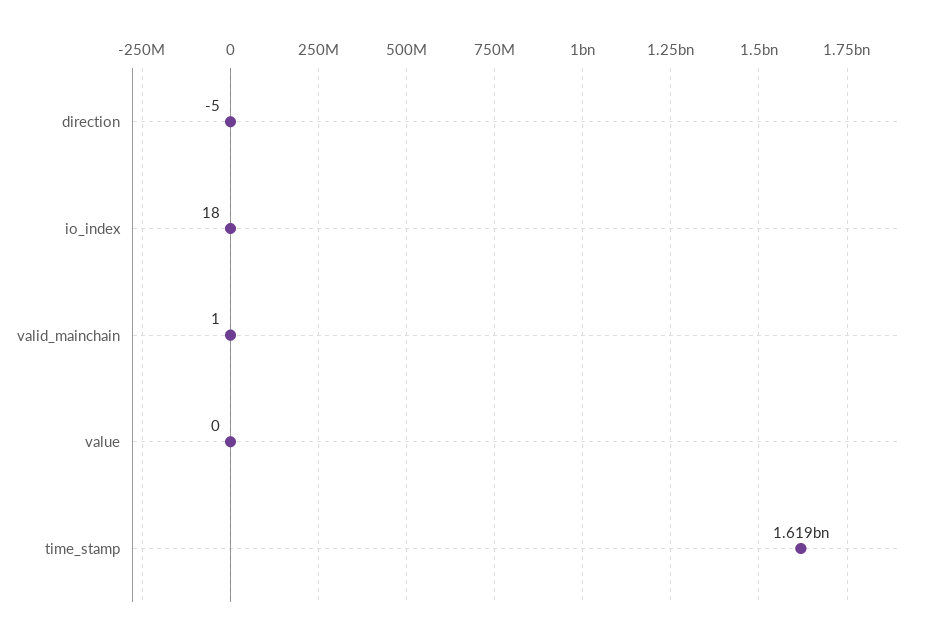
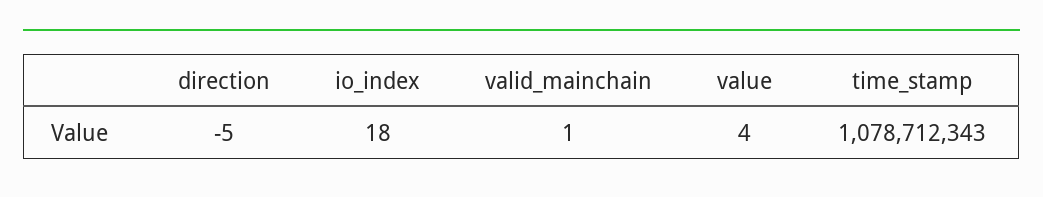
  {
    "direction": -5,
    "io_index": 18,
    "valid_mainchain": 1,
-   "value": 0,
+   "value": 4,
-   "time_stamp": 1619000000
+   "time_stamp": 1078712343
  }

